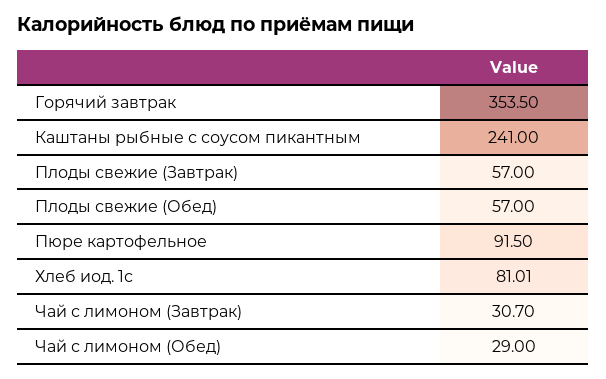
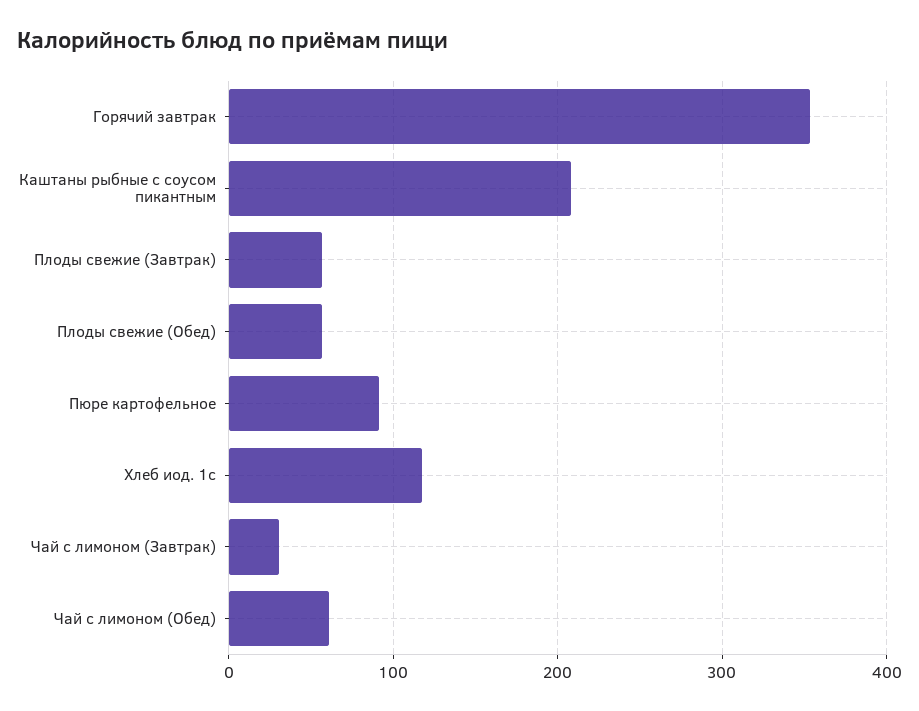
  {
    "Горячий завтрак": 353.5,
-   "Каштаны рыбные с соусом пикантным": 241,
+   "Каштаны рыбные с соусом пикантным": 210,
    "Плоды свежие (Завтрак)": 57,
    "Плоды свежие (Обед)": 57,
    "Пюре картофельное": 91.5,
-   "Хлеб иод. 1с": 81.01,
+   "Хлеб иод. 1с": 120,
    "Чай с лимоном (Завтрак)": 30.7,
-   "Чай с лимоном (Обед)": 29
+   "Чай с лимоном (Обед)": 60
  }

